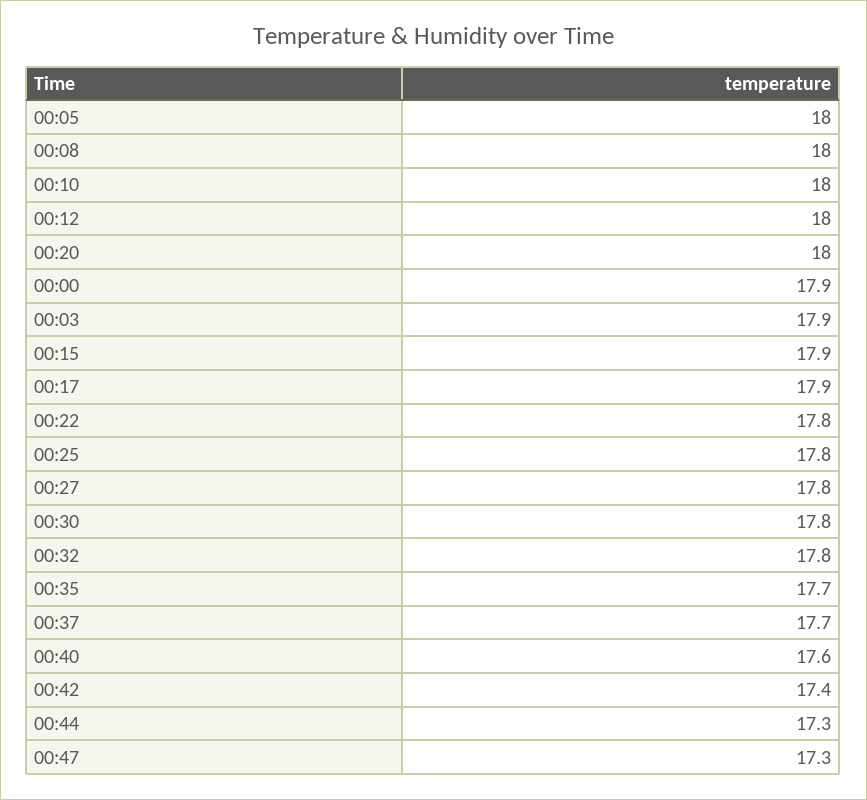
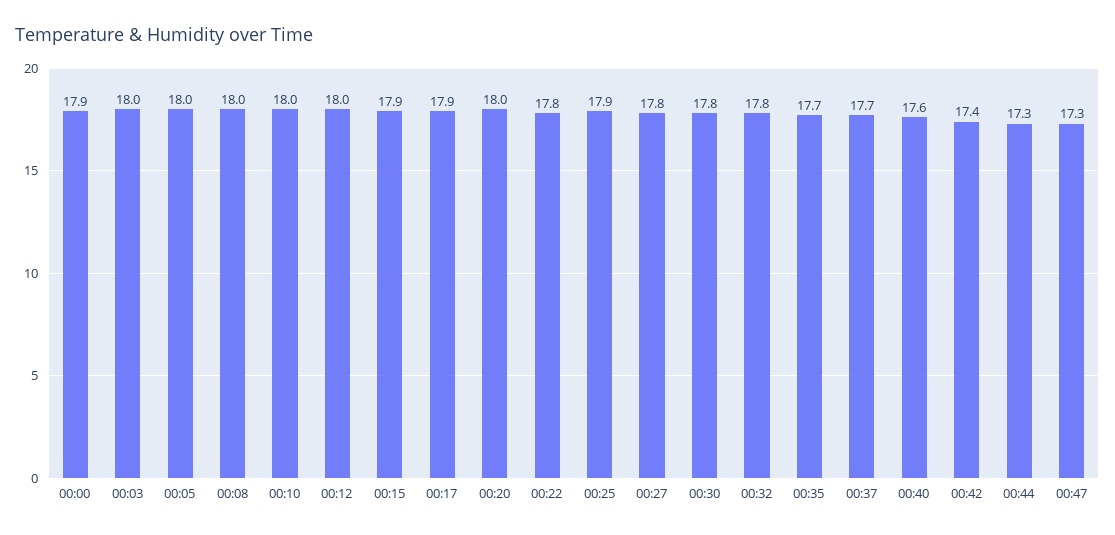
  {
    "00:05": 18,
    "00:08": 18,
    "00:10": 18,
    "00:12": 18,
    "00:20": 18,
    "00:00": 17.9,
-   "00:03": 17.9,
+   "00:03": 18,
    "00:15": 17.9,
    "00:17": 17.9,
    "00:22": 17.8,
-   "00:25": 17.8,
+   "00:25": 17.9,
    "00:27": 17.8,
    "00:30": 17.8,
    "00:32": 17.8,
    "00:35": 17.7,
    "00:37": 17.7,
    "00:40": 17.6,
    "00:42": 17.4,
    "00:44": 17.3,
    "00:47": 17.3
  }

